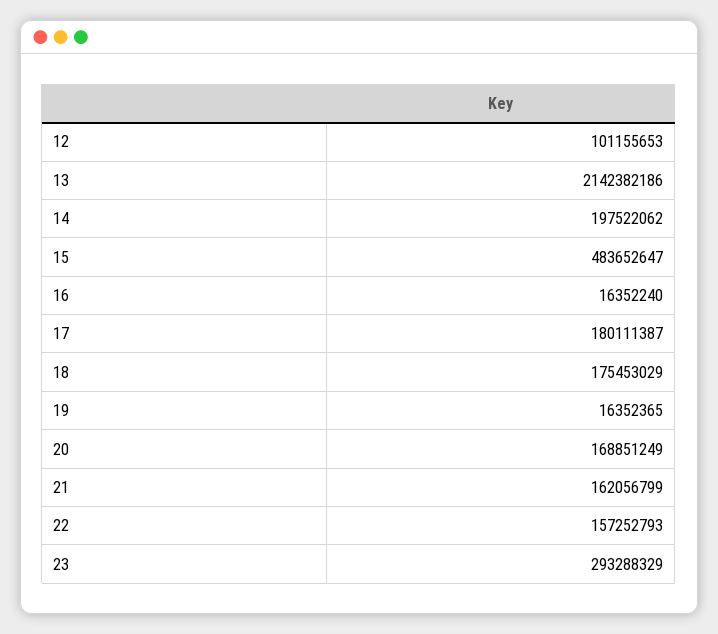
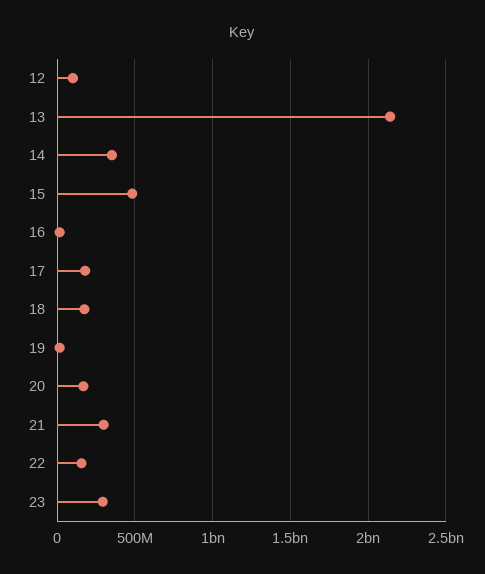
  {
    "12": 101155653,
    "13": 2142382186,
-   "14": 197522062,
+   "14": 350000000,
    "15": 483652647,
    "16": 16352240,
    "17": 180111387,
    "18": 175453029,
    "19": 16352365,
    "20": 168851249,
-   "21": 162056799,
+   "21": 300000000,
    "22": 157252793,
    "23": 293288329
  }

